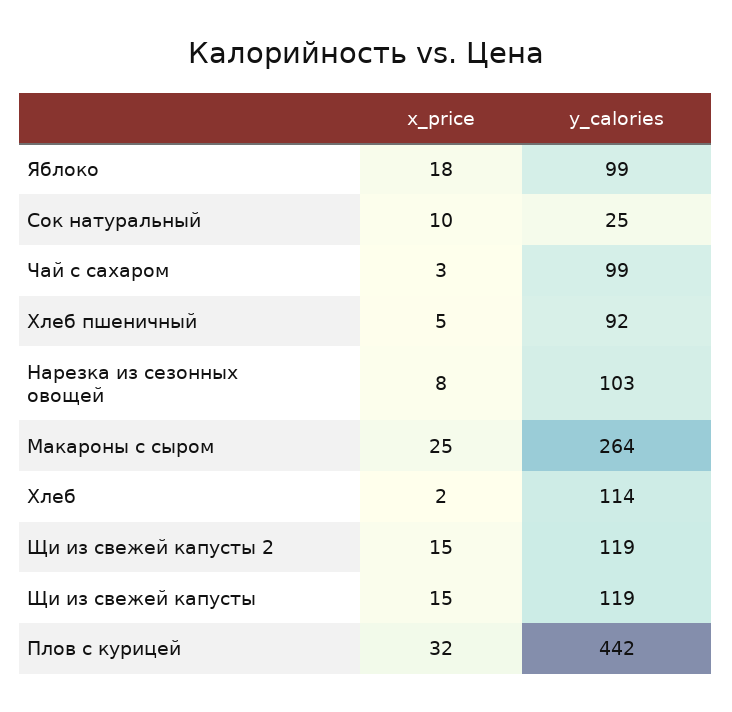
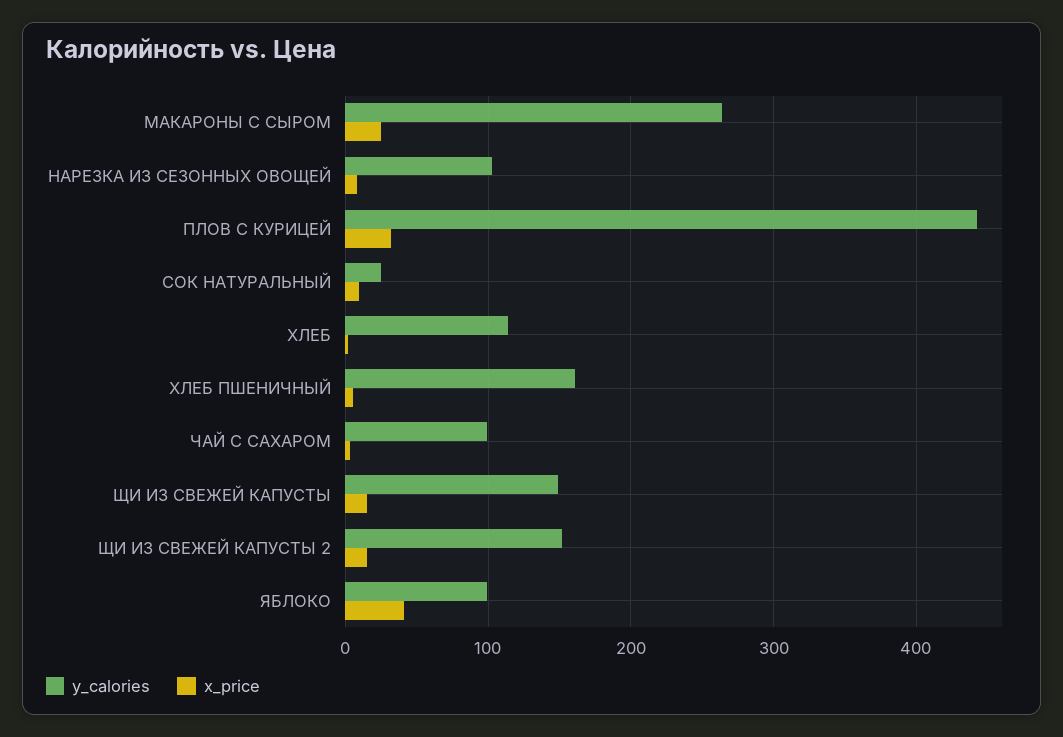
  {
    "x_price": {
-     "Яблоко": 18,
+     "Яблоко": 40,
      "Сок натуральный": 10,
      "Чай с сахаром": 3,
      "Хлеб пшеничный": 5,
      "Нарезка из сезонных овощей": 8,
      "Макароны с сыром": 25,
      "Хлеб": 2,
      "Щи из свежей капусты 2": 15,
      "Щи из свежей капусты": 15,
      "Плов с курицей": 32
    },
    "y_calories": {
      "Яблоко": 99,
      "Сок натуральный": 25,
      "Чай с сахаром": 99,
-     "Хлеб пшеничный": 92,
+     "Хлеб пшеничный": 160,
      "Нарезка из сезонных овощей": 103,
      "Макароны с сыром": 264,
      "Хлеб": 114,
-     "Щи из свежей капусты 2": 119,
+     "Щи из свежей капусты 2": 150,
-     "Щи из свежей капусты": 119,
+     "Щи из свежей капусты": 150,
      "Плов с курицей": 442
    }
  }

